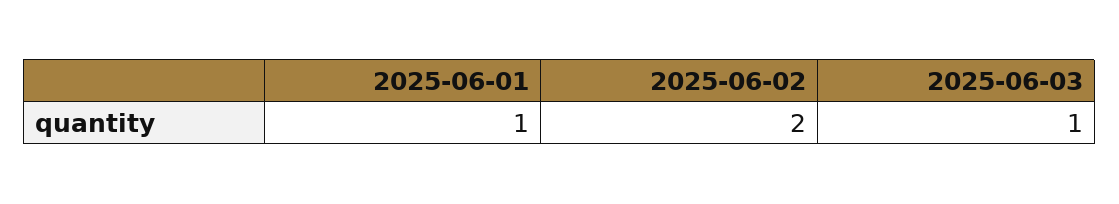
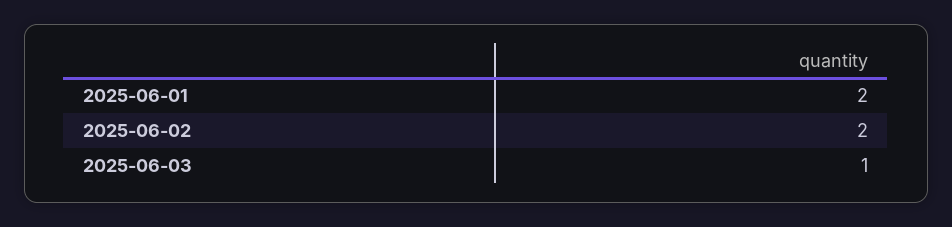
  {
-   "2025-06-01": 1,
+   "2025-06-01": 2,
    "2025-06-02": 2,
    "2025-06-03": 1
  }

